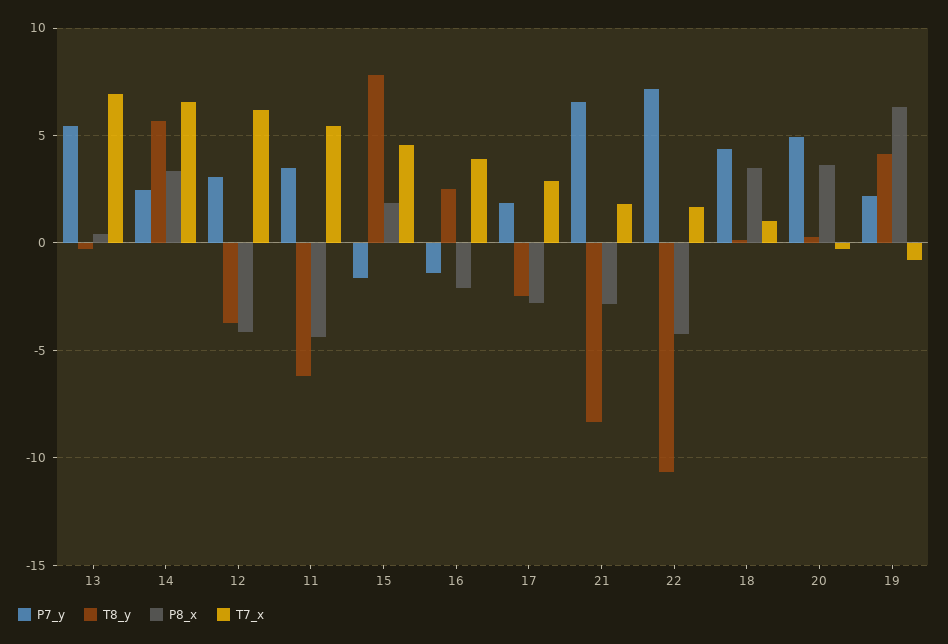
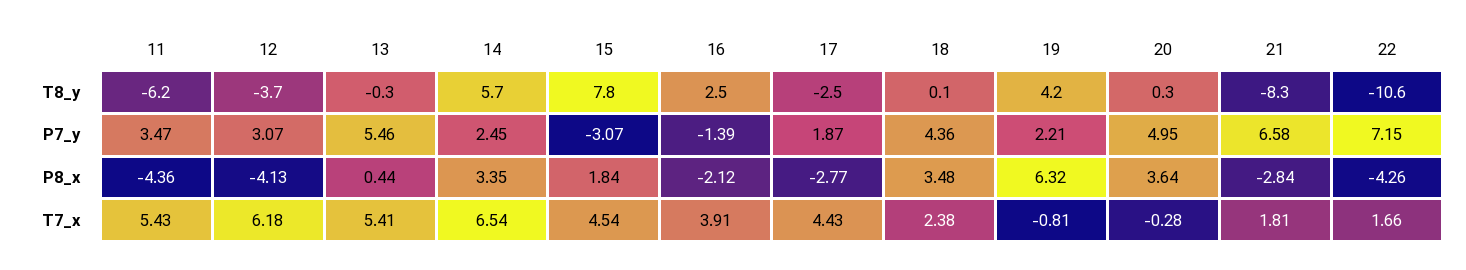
  {
    "P7_y": {
      "13": 5.46,
      "14": 2.45,
      "12": 3.07,
      "11": 3.47,
-     "15": -1.5,
+     "15": -3.07,
      "16": -1.39,
      "17": 1.87,
      "21": 6.58,
      "22": 7.15,
      "18": 4.36,
      "20": 4.95,
      "19": 2.21
    },
    "T8_y": {
      "13": -0.3,
      "14": 5.7,
      "12": -3.7,
      "11": -6.2,
      "15": 7.8,
      "16": 2.5,
      "17": -2.5,
      "21": -8.3,
      "22": -10.6,
      "18": 0.1,
      "20": 0.3,
      "19": 4.2
    },
    "P8_x": {
      "13": 0.44,
      "14": 3.35,
      "12": -4.13,
      "11": -4.36,
      "15": 1.84,
      "16": -2.12,
      "17": -2.77,
      "21": -2.84,
      "22": -4.26,
      "18": 3.48,
      "20": 3.64,
      "19": 6.32
    },
    "T7_x": {
-     "13": 7,
+     "13": 5.41,
      "14": 6.54,
      "12": 6.18,
      "11": 5.43,
      "15": 4.54,
      "16": 3.91,
-     "17": 3,
+     "17": 4.43,
      "21": 1.81,
      "22": 1.66,
-     "18": 1,
+     "18": 2.38,
      "20": -0.28,
      "19": -0.81
    }
  }

